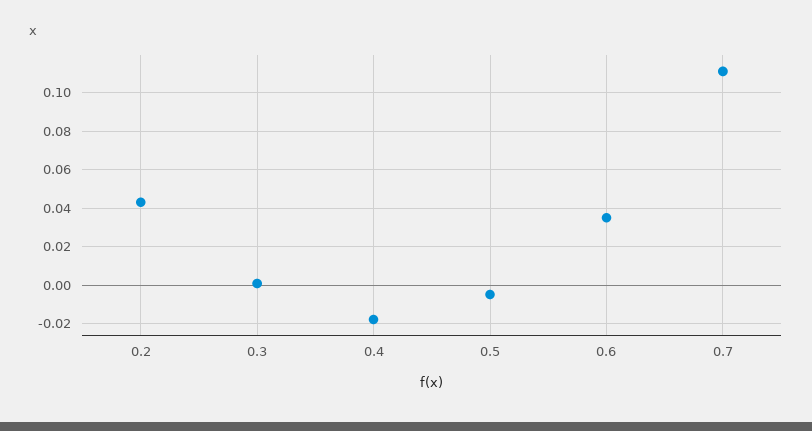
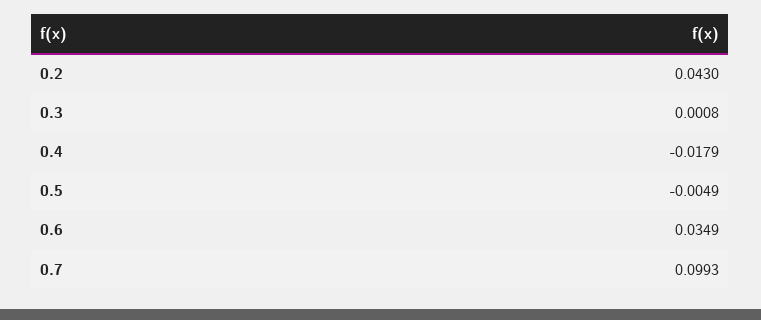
  {
    "0.2": 0.043,
    "0.3": 0.0008,
    "0.4": -0.0179,
    "0.5": -0.0049,
    "0.6": 0.0349,
-   "0.7": 0.11
+   "0.7": 0.0993
  }

